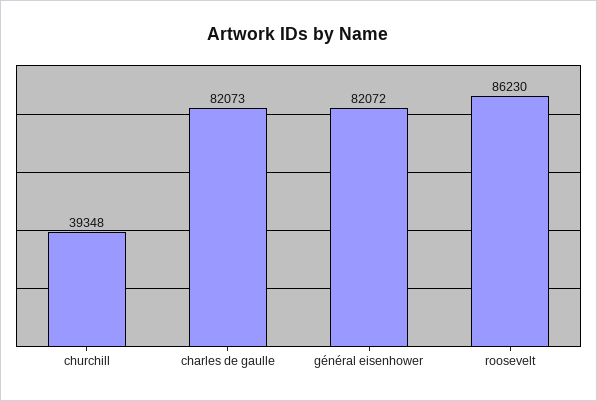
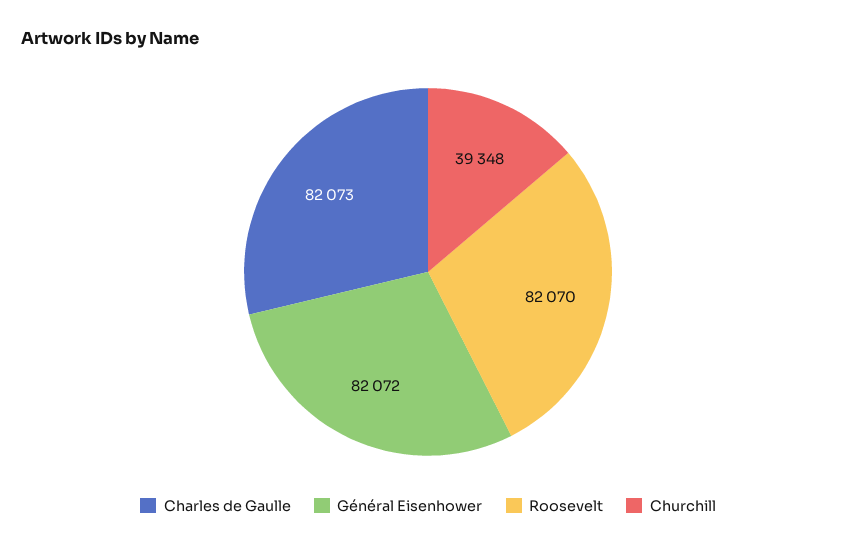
  {
    "churchill": 39348,
    "charles de gaulle": 82073,
    "général eisenhower": 82072,
-   "roosevelt": 86230
+   "roosevelt": 82070
  }

